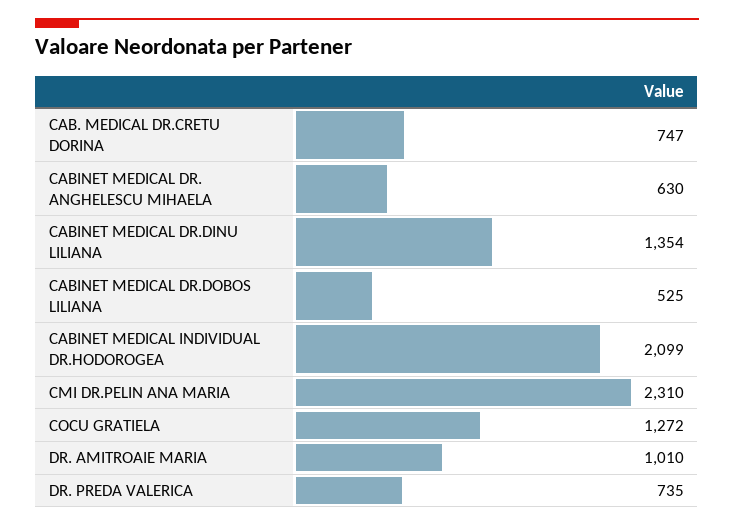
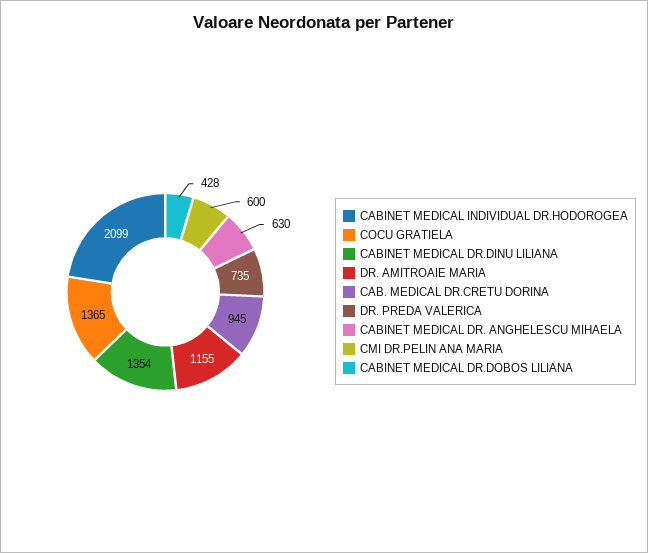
  {
-   "CAB. MEDICAL DR.CRETU DORINA": 747,
+   "CAB. MEDICAL DR.CRETU DORINA": 945,
    "CABINET MEDICAL DR. ANGHELESCU MIHAELA": 630,
    "CABINET MEDICAL DR.DINU LILIANA": 1354,
-   "CABINET MEDICAL DR.DOBOS LILIANA": 525,
+   "CABINET MEDICAL DR.DOBOS LILIANA": 428,
    "CABINET MEDICAL INDIVIDUAL DR.HODOROGEA": 2099,
-   "CMI DR.PELIN ANA MARIA": 2310,
+   "CMI DR.PELIN ANA MARIA": 600,
-   "COCU GRATIELA": 1272,
+   "COCU GRATIELA": 1365,
-   "DR. AMITROAIE MARIA": 1010,
+   "DR. AMITROAIE MARIA": 1155,
    "DR. PREDA VALERICA": 735
  }

